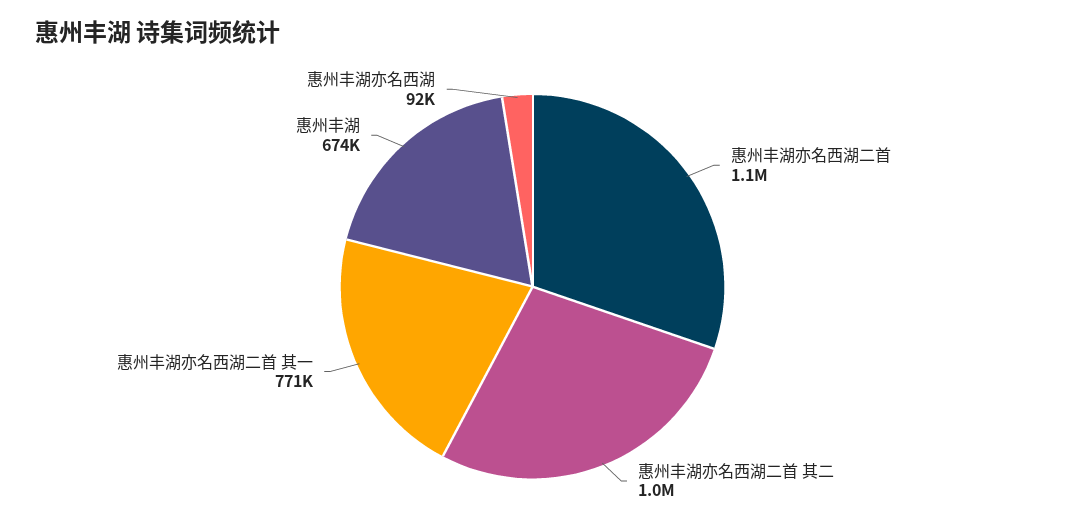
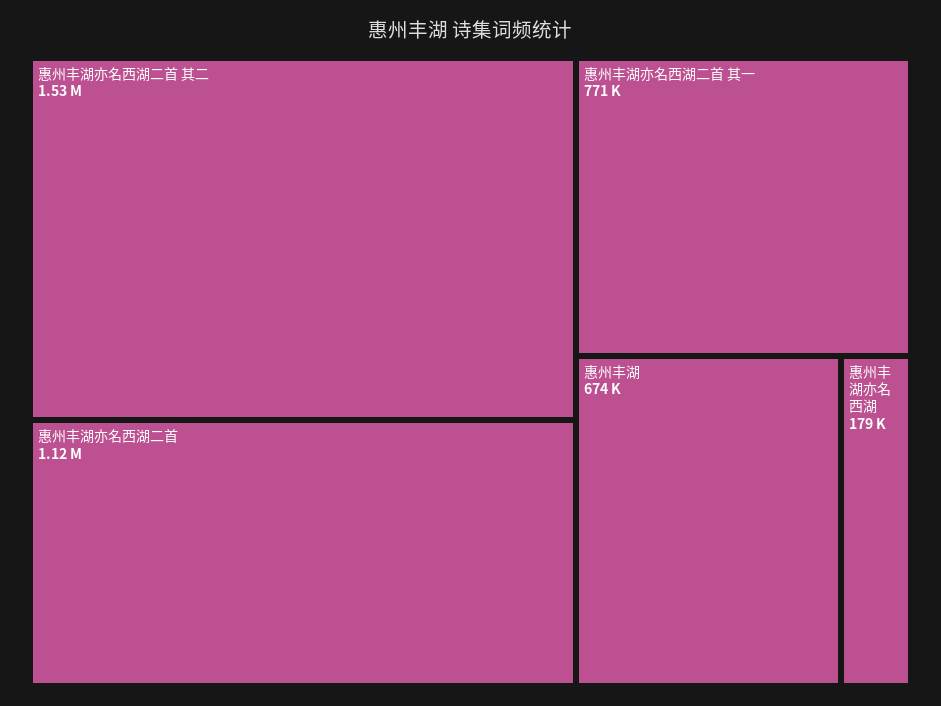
  {
    "惠州丰湖亦名西湖二首": 1120000,
-   "惠州丰湖亦名西湖二首 其二": 1000000,
+   "惠州丰湖亦名西湖二首 其二": 1530000,
    "惠州丰湖亦名西湖二首 其一": 771000,
    "惠州丰湖": 674000,
-   "惠州丰湖亦名西湖": 92000
+   "惠州丰湖亦名西湖": 179000
  }

